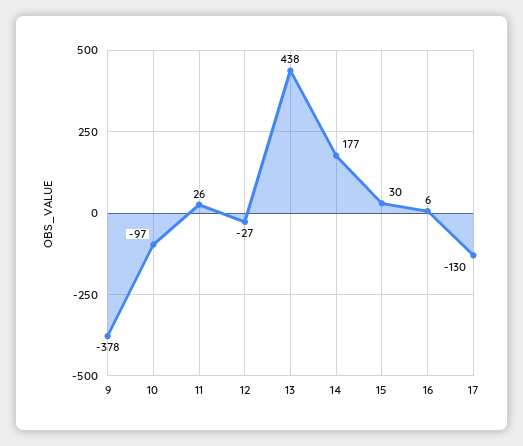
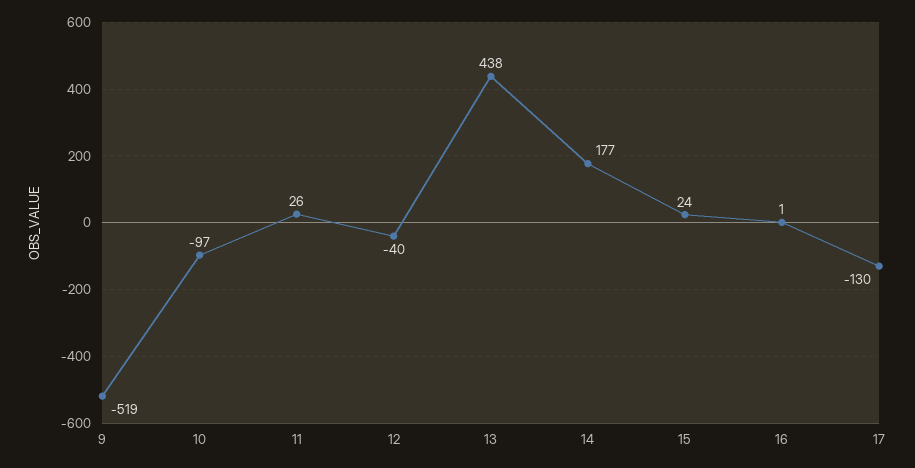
  {
-   "9": -378,
+   "9": -519,
    "10": -97,
    "11": 26,
-   "12": -27,
+   "12": -40,
    "13": 438,
    "14": 177,
-   "15": 30,
+   "15": 24,
-   "16": 6,
+   "16": 1,
    "17": -130
  }

